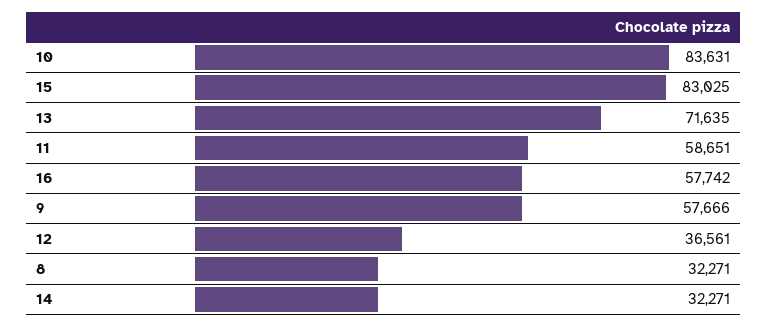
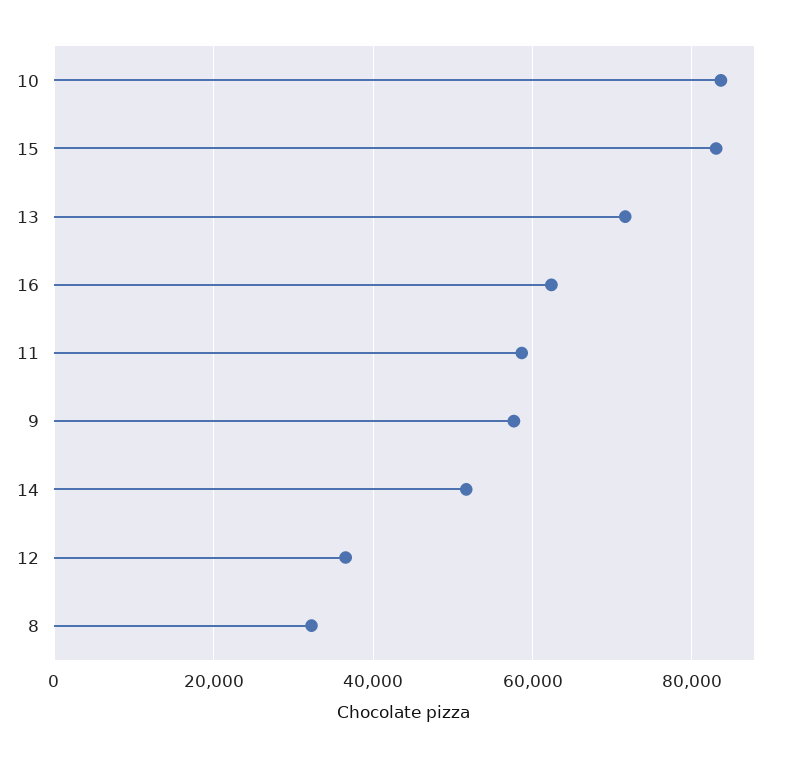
  {
    "10": 83631,
    "15": 83025,
    "13": 71635,
    "11": 58651,
-   "16": 57742,
+   "16": 62000,
    "9": 57666,
    "12": 36561,
    "8": 32271,
-   "14": 32271
+   "14": 52000
  }

